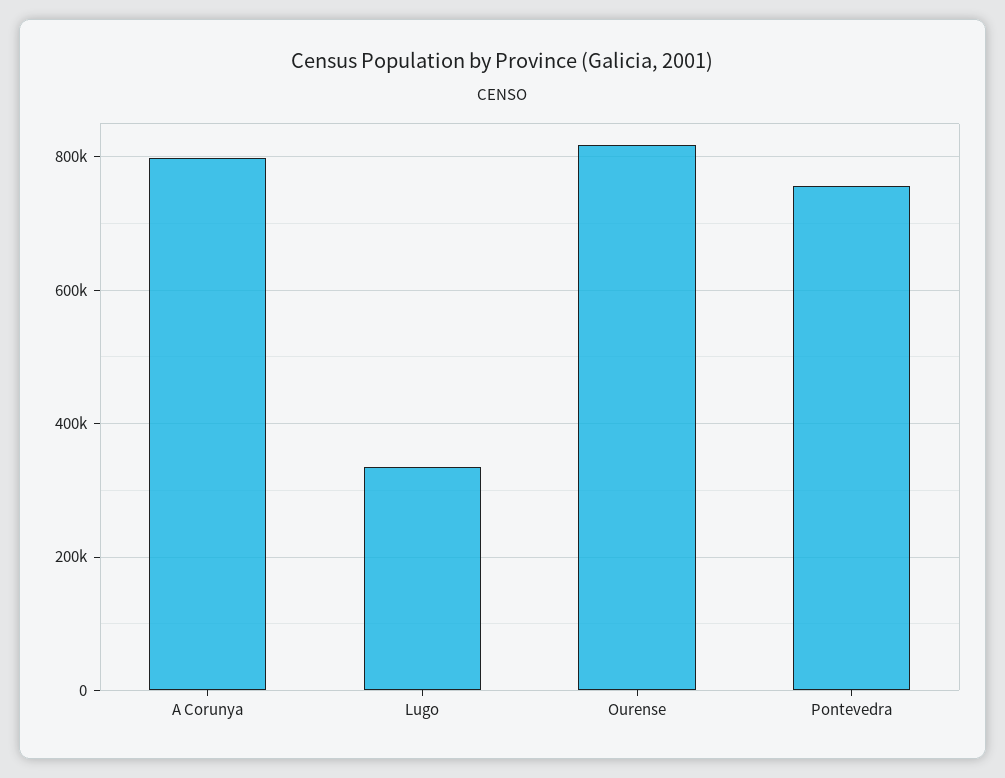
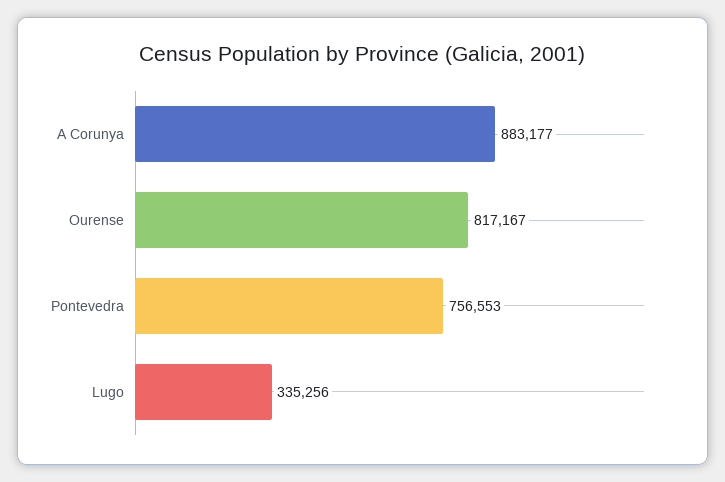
  {
-   "A Corunya": 800000,
+   "A Corunya": 883177,
    "Lugo": 335256,
    "Ourense": 817167,
    "Pontevedra": 756553
  }

